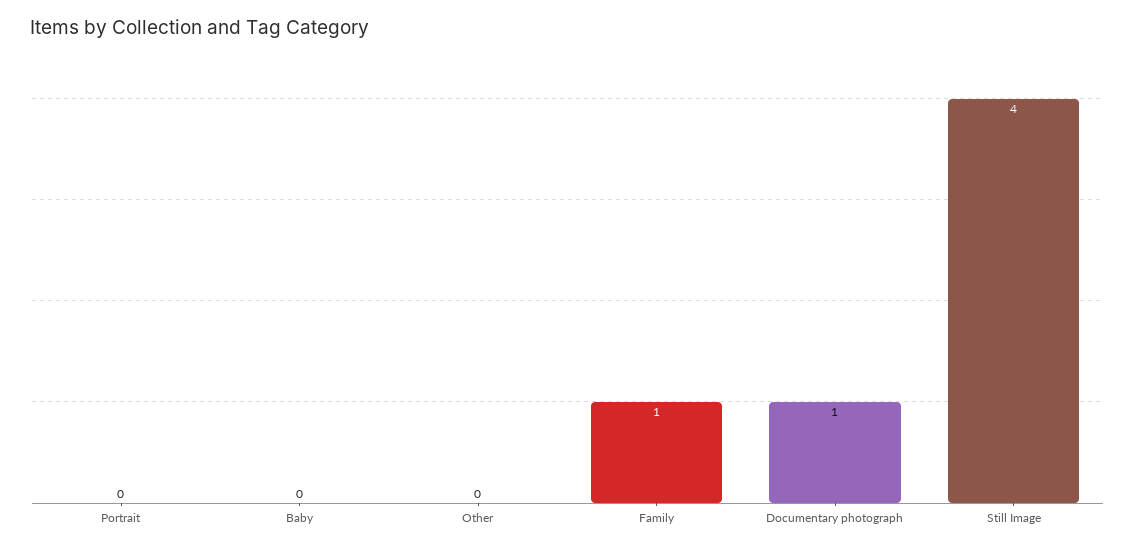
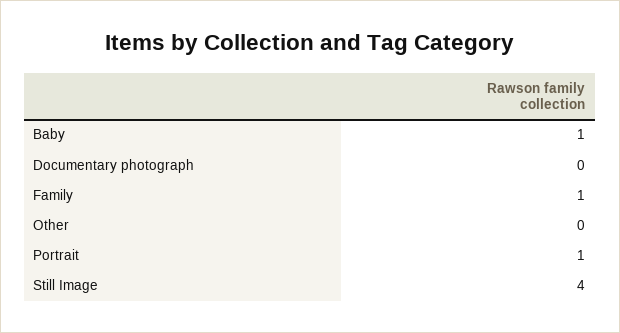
  {
-   "Portrait": 0,
+   "Portrait": 1,
-   "Baby": 0,
+   "Baby": 1,
    "Other": 0,
    "Family": 1,
-   "Documentary photograph": 1,
+   "Documentary photograph": 0,
    "Still Image": 4
  }

